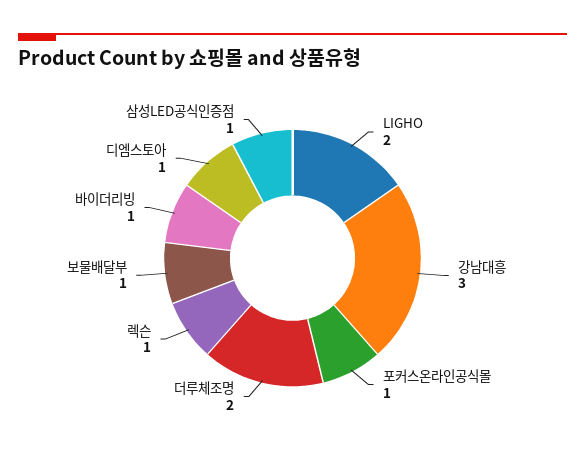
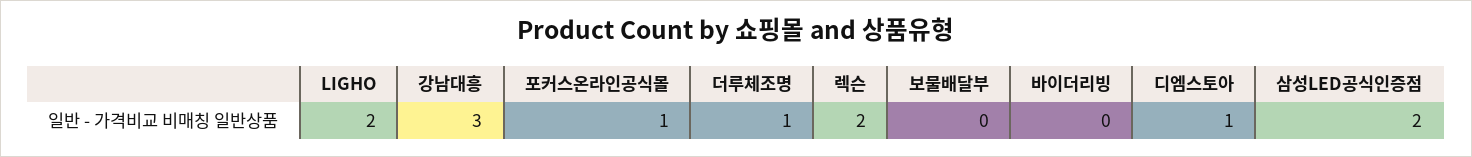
  {
    "LIGHO": 2,
    "강남대흥": 3,
    "포커스온라인공식몰": 1,
-   "더루체조명": 2,
+   "더루체조명": 1,
-   "렉슨": 1,
+   "렉슨": 2,
-   "보물배달부": 1,
+   "보물배달부": 0,
-   "바이더리빙": 1,
+   "바이더리빙": 0,
    "디엠스토아": 1,
-   "삼성LED공식인증점": 1
+   "삼성LED공식인증점": 2
  }

